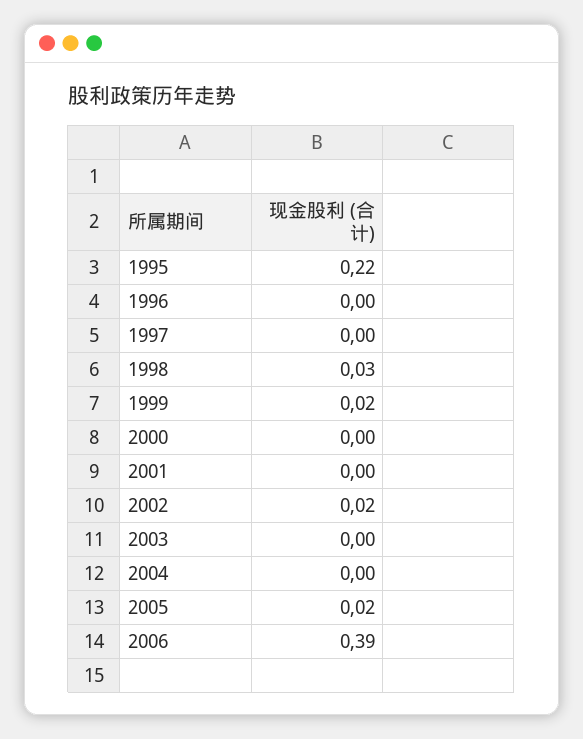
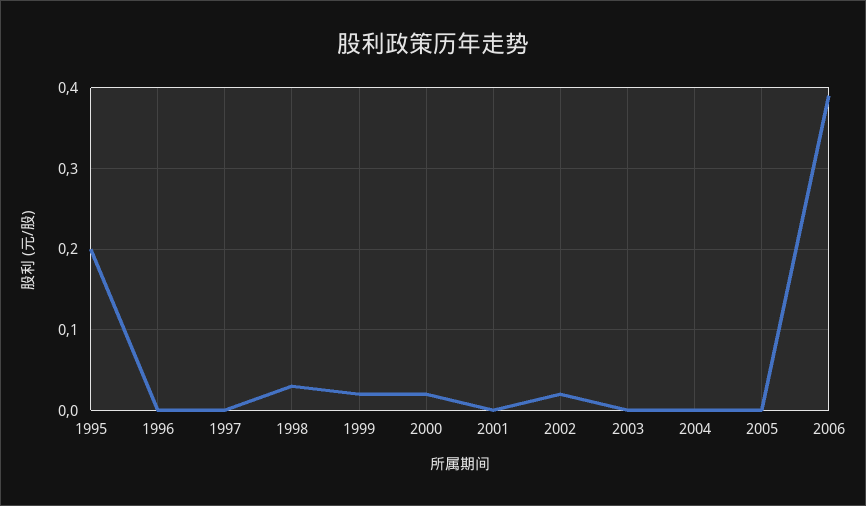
  {
-   "1995": 0.22,
+   "1995": 0.2,
    "1996": 0,
    "1997": 0,
    "1998": 0.03,
    "1999": 0.02,
-   "2000": 0,
+   "2000": 0.02,
    "2001": 0,
    "2002": 0.02,
    "2003": 0,
    "2004": 0,
-   "2005": 0.02,
+   "2005": 0,
    "2006": 0.39
  }

